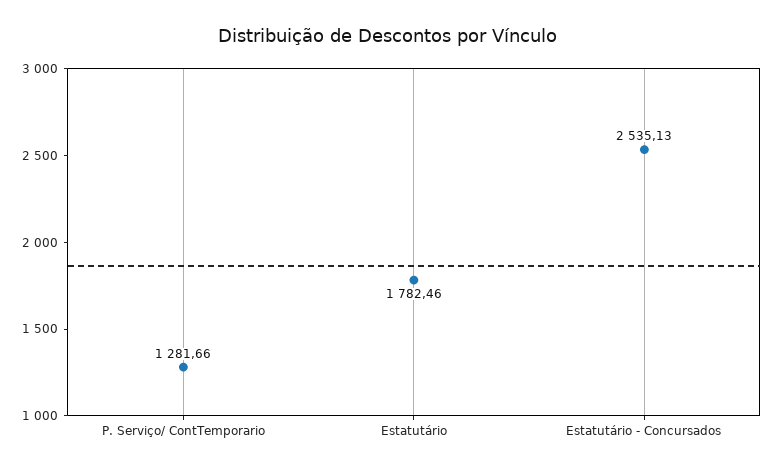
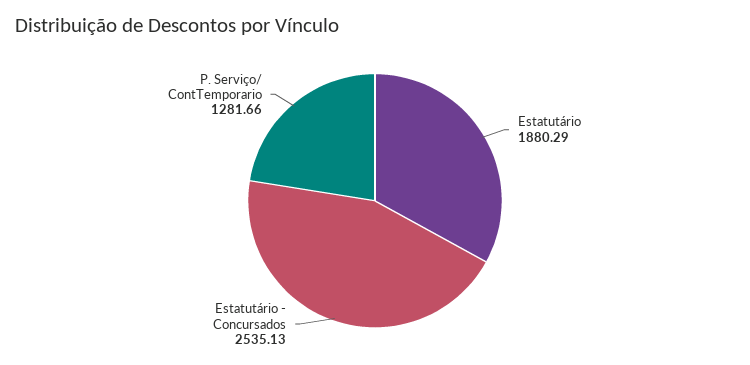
  {
    "P. Serviço/ ContTemporario": 1281.66,
-   "Estatutário": 1782.46,
+   "Estatutário": 1880.29,
    "Estatutário - Concursados": 2535.13
  }

